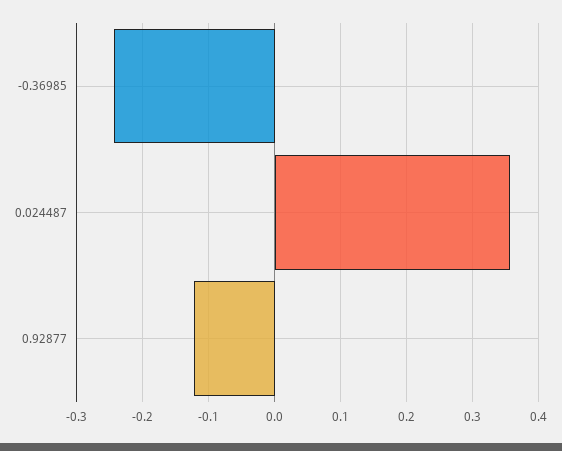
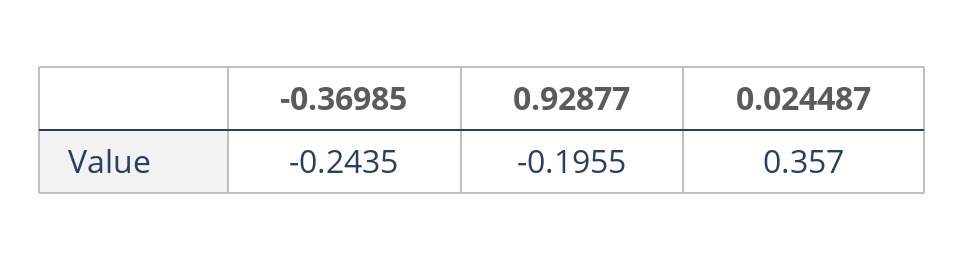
  {
    "-0.36985": -0.2435,
    "0.024487": 0.357,
-   "0.92877": -0.12
+   "0.92877": -0.1955
  }

